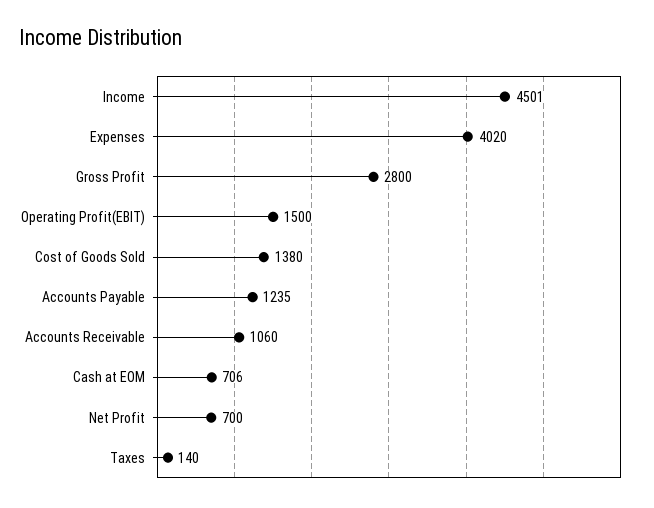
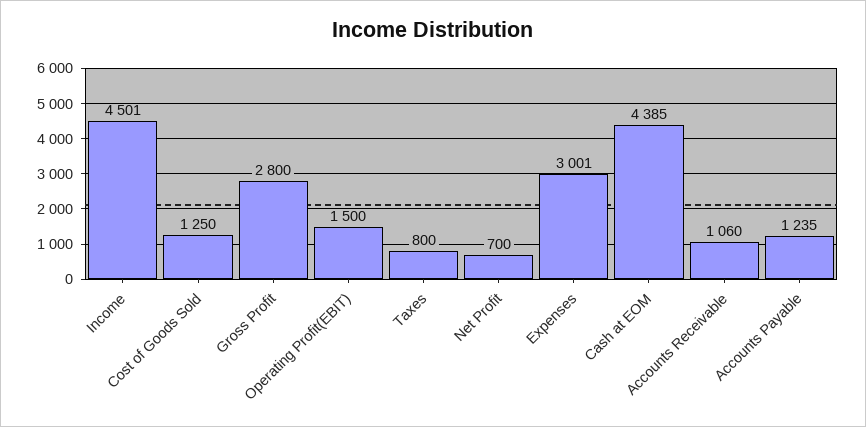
  {
    "Income": 4501,
-   "Expenses": 4020,
+   "Expenses": 3001,
    "Gross Profit": 2800,
    "Operating Profit(EBIT)": 1500,
-   "Cost of Goods Sold": 1380,
+   "Cost of Goods Sold": 1250,
    "Accounts Payable": 1235,
    "Accounts Receivable": 1060,
-   "Cash at EOM": 706,
+   "Cash at EOM": 4385,
    "Net Profit": 700,
-   "Taxes": 140
+   "Taxes": 800
  }

